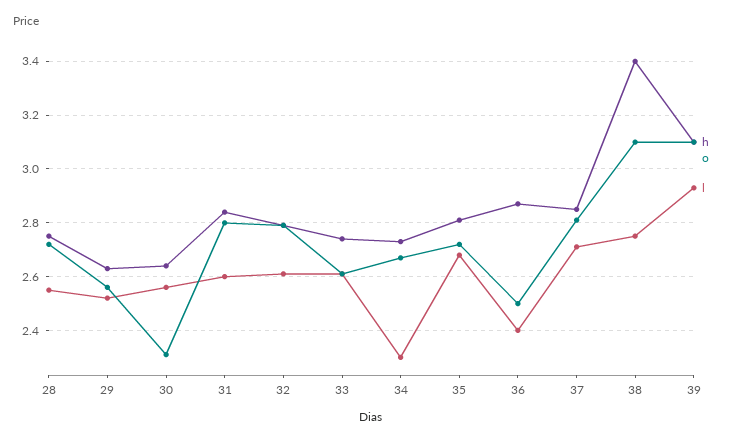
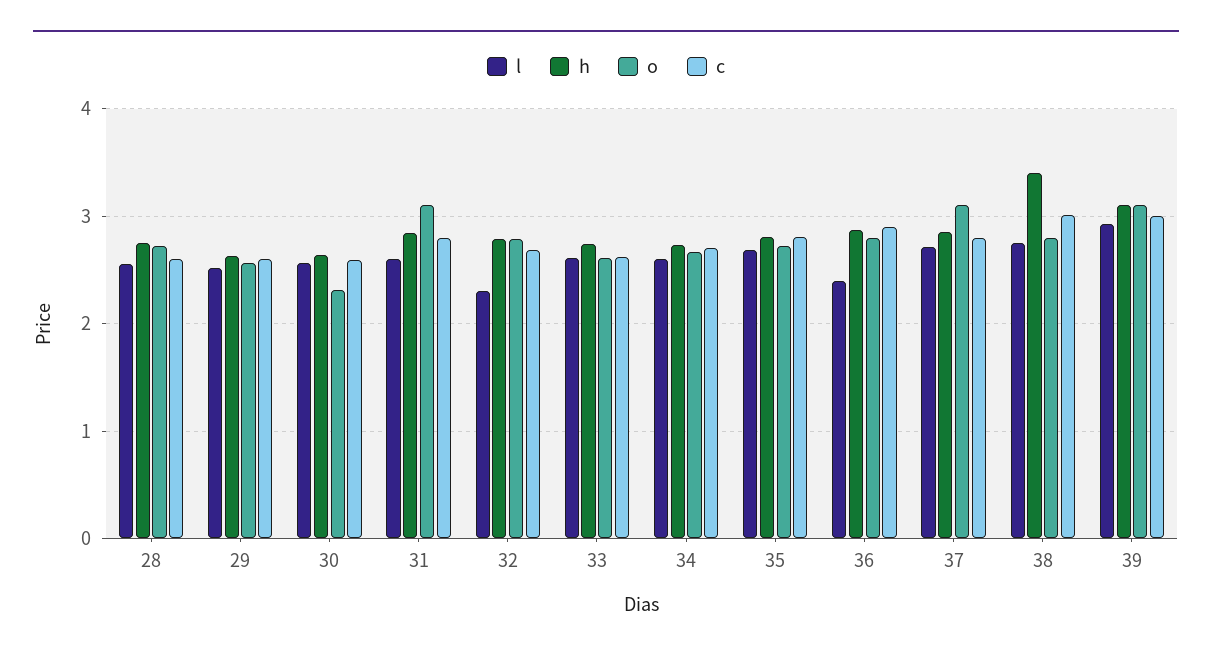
  {
    "h": {
      "28": 2.75,
      "29": 2.65,
      "30": 2.65,
      "31": 2.85,
      "32": 2.8,
      "33": 2.75,
      "34": 2.75,
      "35": 2.8,
      "36": 2.85,
      "37": 2.85,
      "38": 3.4,
      "39": 3.1
    },
    "o": {
      "28": 2.7,
      "29": 2.55,
      "30": 2.3,
-     "31": 2.8,
+     "31": 3.1,
      "32": 2.8,
      "33": 2.6,
      "34": 2.65,
      "35": 2.7,
-     "36": 2.5,
+     "36": 2.8,
-     "37": 2.8,
+     "37": 3.1,
-     "38": 3.1,
+     "38": 2.8,
      "39": 3.1
    },
    "l": {
      "28": 2.55,
      "29": 2.5,
      "30": 2.55,
      "31": 2.6,
-     "32": 2.6,
+     "32": 2.3,
      "33": 2.6,
-     "34": 2.3,
+     "34": 2.6,
      "35": 2.7,
      "36": 2.4,
      "37": 2.7,
      "38": 2.75,
      "39": 2.95
-   }
+   },
+   "c": {
+     "28": 2.6,
+     "29": 2.6,
+     "30": 2.6,
+     "31": 2.8,
+     "32": 2.7,
+     "33": 2.6,
+     "34": 2.7,
+     "35": 2.8,
+     "36": 2.9,
+     "37": 2.8,
+     "38": 3,
+     "39": 3
+   }
  }

